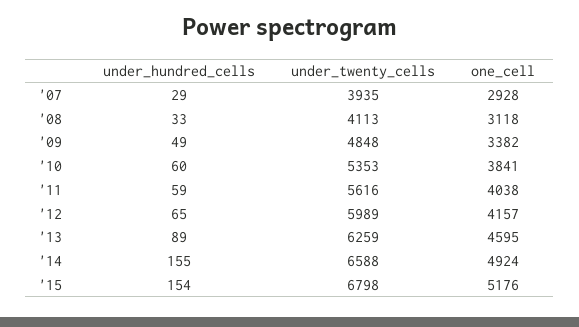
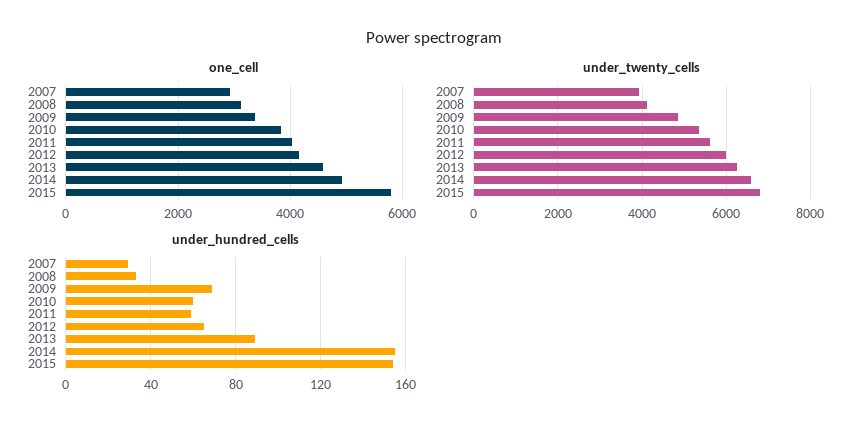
  {
    "under_hundred_cells": {
      "'07": 29,
      "'08": 33,
-     "'09": 49,
+     "'09": 70,
      "'10": 60,
      "'11": 59,
      "'12": 65,
      "'13": 89,
      "'14": 155,
      "'15": 154
    },
    "under_twenty_cells": {
      "'07": 3935,
      "'08": 4113,
      "'09": 4848,
      "'10": 5353,
      "'11": 5616,
      "'12": 5989,
      "'13": 6259,
      "'14": 6588,
      "'15": 6798
    },
    "one_cell": {
      "'07": 2928,
      "'08": 3118,
      "'09": 3382,
      "'10": 3841,
      "'11": 4038,
      "'12": 4157,
      "'13": 4595,
      "'14": 4924,
-     "'15": 5176
+     "'15": 5800
    }
  }

